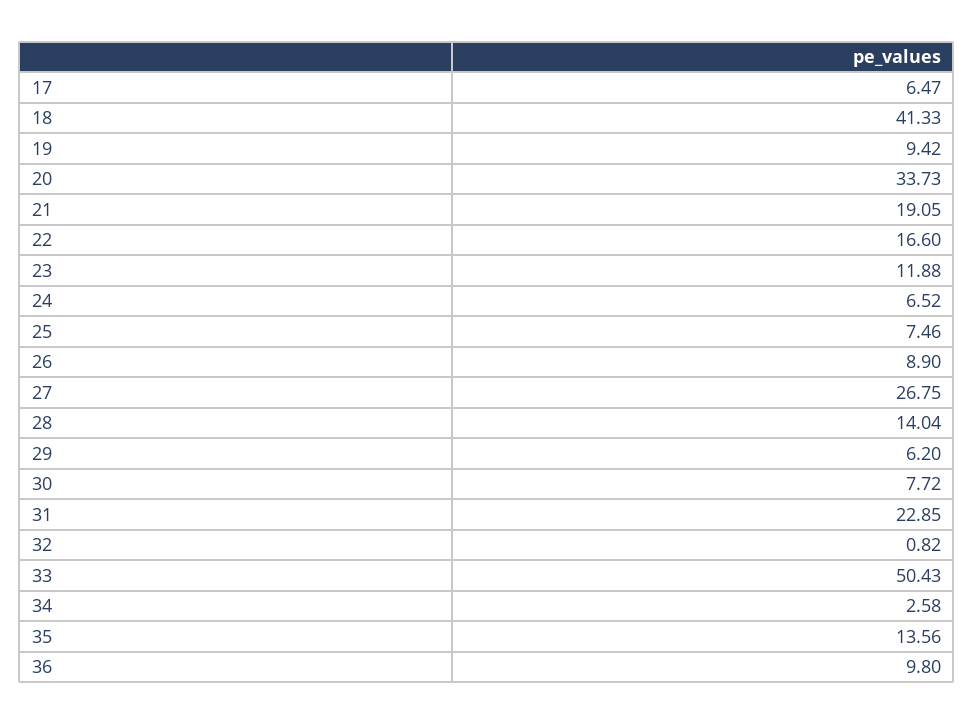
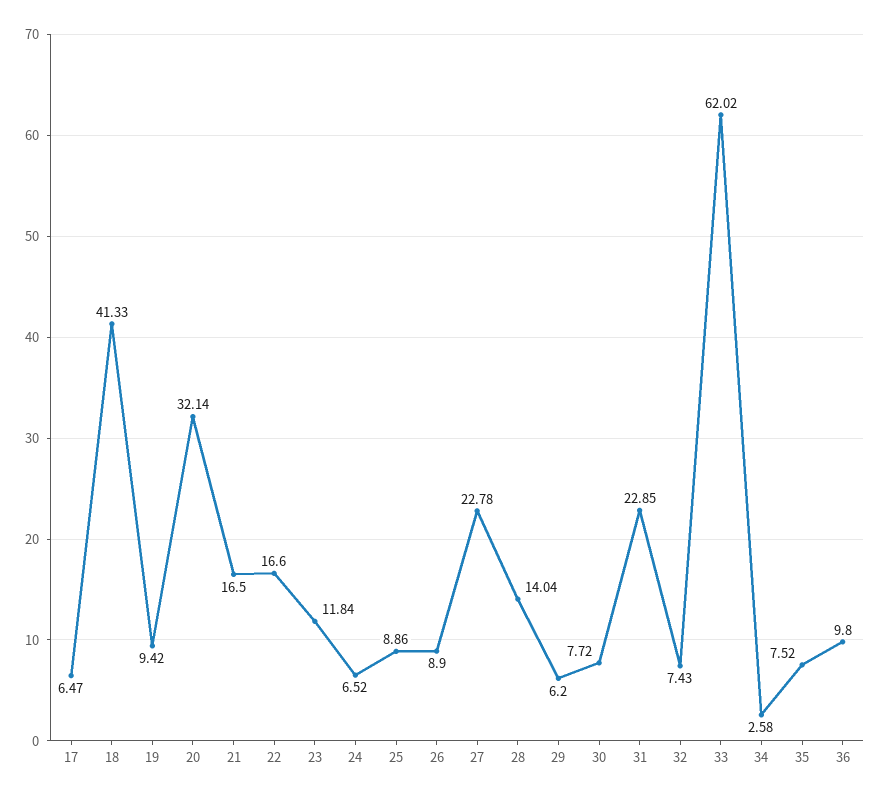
  {
    "17": 6.47,
    "18": 41.33,
    "19": 9.42,
-   "20": 33.73,
+   "20": 32.14,
-   "21": 19.05,
+   "21": 16.5,
    "22": 16.6,
-   "23": 11.88,
+   "23": 11.84,
    "24": 6.52,
-   "25": 7.46,
+   "25": 8.86,
    "26": 8.9,
-   "27": 26.75,
+   "27": 22.78,
    "28": 14.04,
    "29": 6.2,
    "30": 7.72,
    "31": 22.85,
-   "32": 0.82,
+   "32": 7.43,
-   "33": 50.43,
+   "33": 62.02,
    "34": 2.58,
-   "35": 13.56,
+   "35": 7.52,
    "36": 9.8
  }

